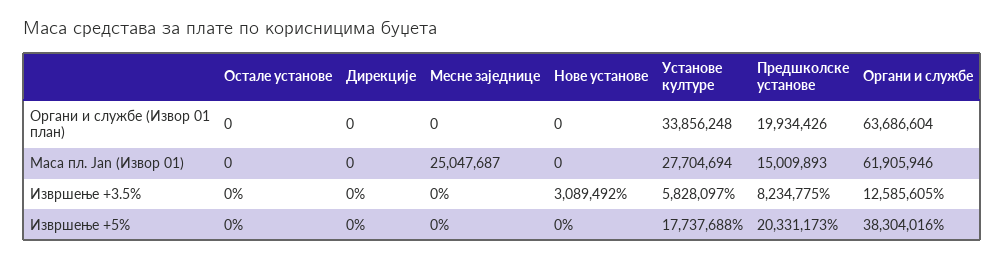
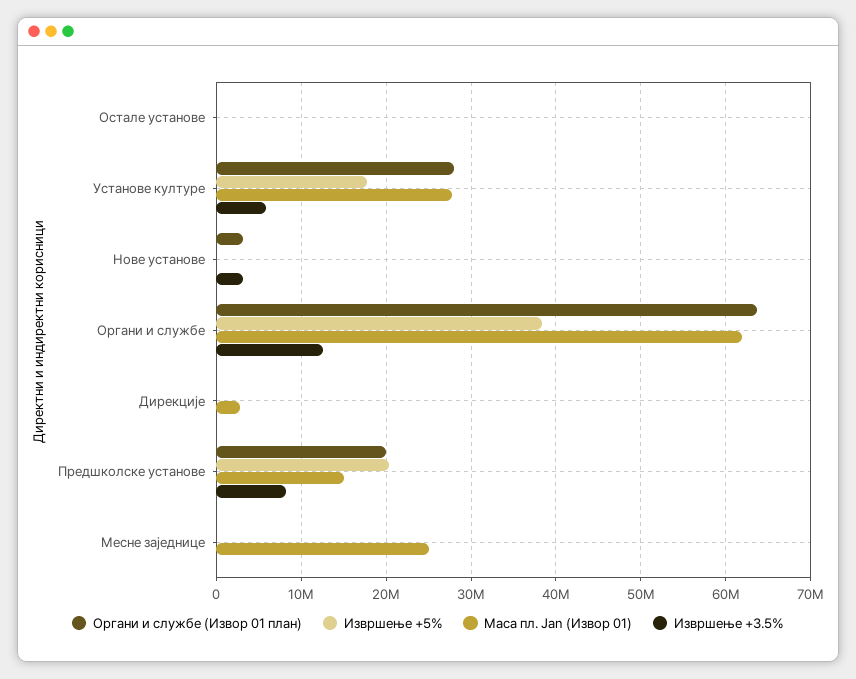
  {
    "Органи и службе (Извор 01 план)": {
      "Остале установе": 0,
      "Дирекције": 0,
      "Месне заједнице": 0,
-     "Нове установе": 0,
+     "Нове установе": 3000000,
-     "Установе културе": 33856248,
+     "Установе културе": 28000000,
      "Предшколске установе": 19934426,
      "Органи и службе": 63686604
    },
    "Маса пл. Jan (Извор 01)": {
      "Остале установе": 0,
-     "Дирекције": 0,
+     "Дирекције": 3000000,
      "Месне заједнице": 25047687,
      "Нове установе": 0,
      "Установе културе": 27704694,
      "Предшколске установе": 15009893,
      "Органи и службе": 61905946
    },
    "Извршење +3.5%": {
      "Остале установе": 0,
      "Дирекције": 0,
      "Месне заједнице": 0,
      "Нове установе": 3089492,
      "Установе културе": 5828097,
      "Предшколске установе": 8234775,
      "Органи и службе": 12585605
    },
    "Извршење +5%": {
      "Остале установе": 0,
      "Дирекције": 0,
      "Месне заједнице": 0,
      "Нове установе": 0,
      "Установе културе": 17737688,
      "Предшколске установе": 20331173,
      "Органи и службе": 38304016
    }
  }

